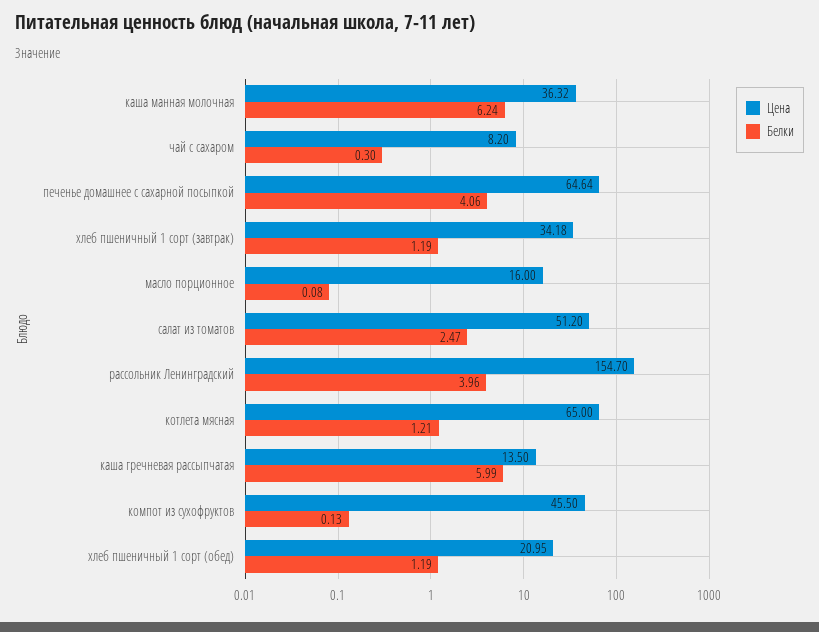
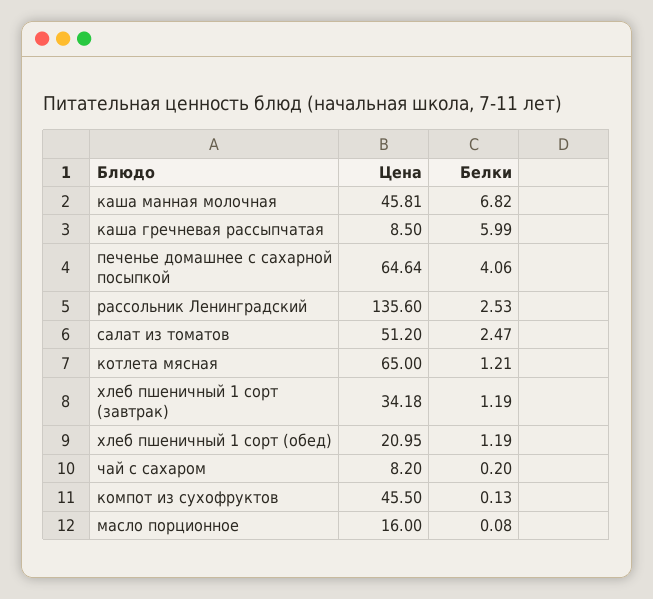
  {
    "Цена": {
-     "каша манная молочная": 36.32,
+     "каша манная молочная": 45.81,
      "чай с сахаром": 8.2,
      "печенье домашнее с сахарной посыпкой": 64.64,
      "хлеб пшеничный 1 сорт (завтрак)": 34.18,
      "масло порционное": 16,
      "салат из томатов": 51.2,
-     "рассольник Ленинградский": 154.7,
+     "рассольник Ленинградский": 135.6,
      "котлета мясная": 65,
-     "каша гречневая рассыпчатая": 13.5,
+     "каша гречневая рассыпчатая": 8.5,
      "компот из сухофруктов": 45.5,
      "хлеб пшеничный 1 сорт (обед)": 20.95
    },
    "Белки": {
-     "каша манная молочная": 6.24,
+     "каша манная молочная": 6.82,
-     "чай с сахаром": 0.3,
+     "чай с сахаром": 0.2,
      "печенье домашнее с сахарной посыпкой": 4.06,
      "хлеб пшеничный 1 сорт (завтрак)": 1.19,
      "масло порционное": 0.08,
      "салат из томатов": 2.47,
-     "рассольник Ленинградский": 3.96,
+     "рассольник Ленинградский": 2.53,
      "котлета мясная": 1.21,
      "каша гречневая рассыпчатая": 5.99,
      "компот из сухофруктов": 0.13,
      "хлеб пшеничный 1 сорт (обед)": 1.19
    }
  }

